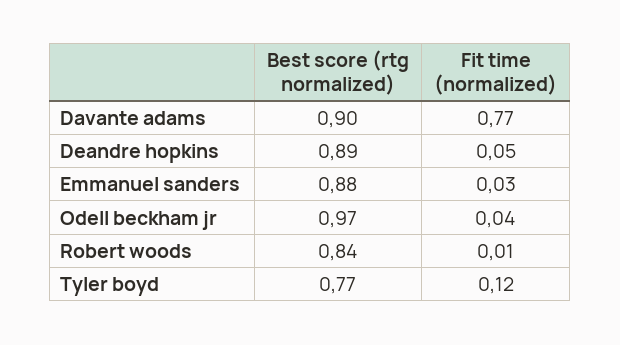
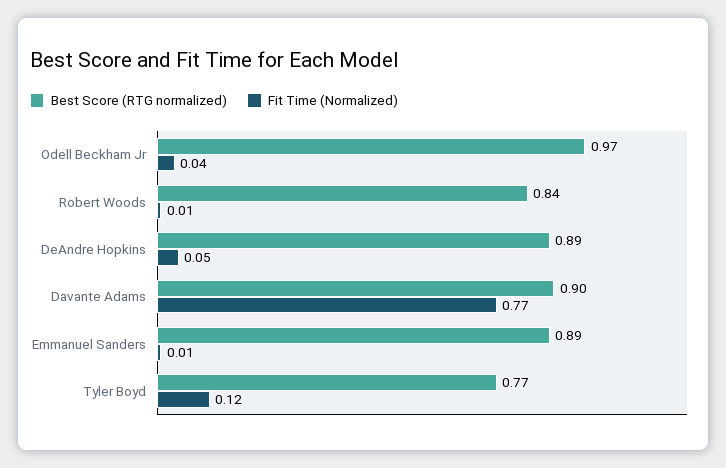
  {
    "Best score (rtg normalized)": {
      "Davante adams": 0.9,
      "Deandre hopkins": 0.89,
-     "Emmanuel sanders": 0.88,
+     "Emmanuel sanders": 0.89,
      "Odell beckham jr": 0.97,
      "Robert woods": 0.84,
      "Tyler boyd": 0.77
    },
    "Fit time (normalized)": {
      "Davante adams": 0.77,
      "Deandre hopkins": 0.05,
-     "Emmanuel sanders": 0.03,
+     "Emmanuel sanders": 0.01,
      "Odell beckham jr": 0.04,
      "Robert woods": 0.01,
      "Tyler boyd": 0.12
    }
  }

